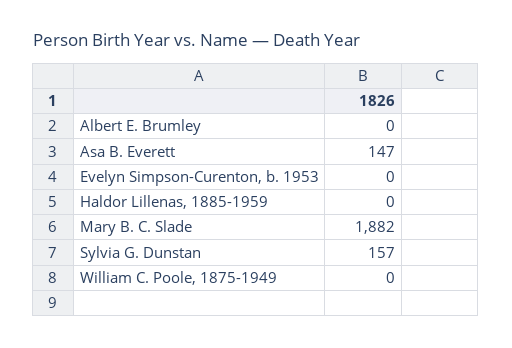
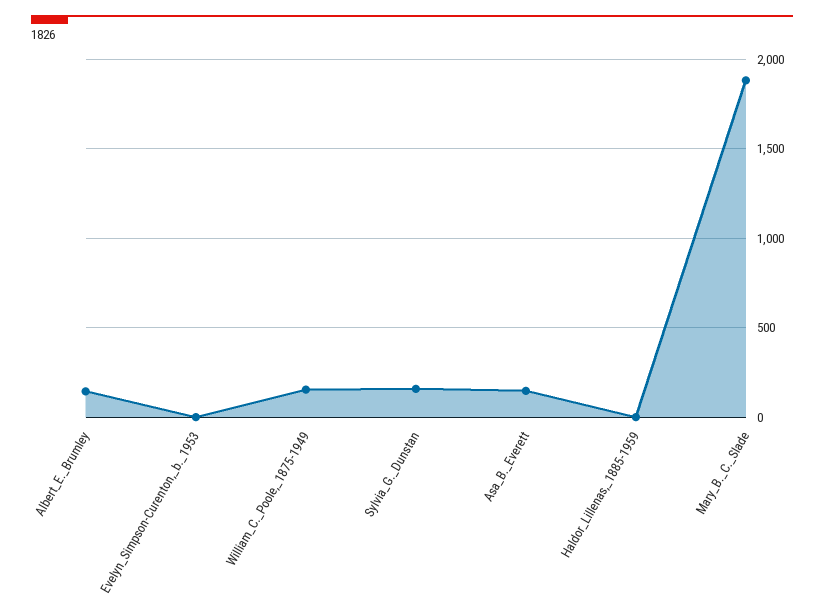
  {
-   "Albert E. Brumley": 0,
+   "Albert E. Brumley": 150,
    "Asa B. Everett": 147,
    "Evelyn Simpson-Curenton, b. 1953": 0,
    "Haldor Lillenas, 1885-1959": 0,
    "Mary B. C. Slade": 1882,
    "Sylvia G. Dunstan": 157,
-   "William C. Poole, 1875-1949": 0
+   "William C. Poole, 1875-1949": 150
  }

